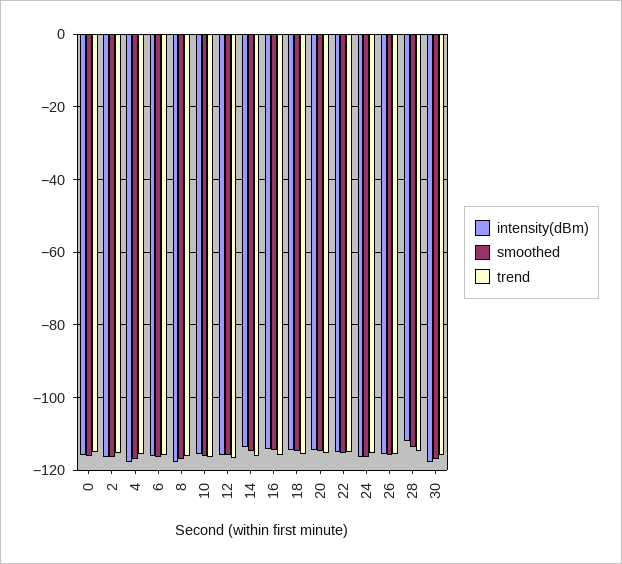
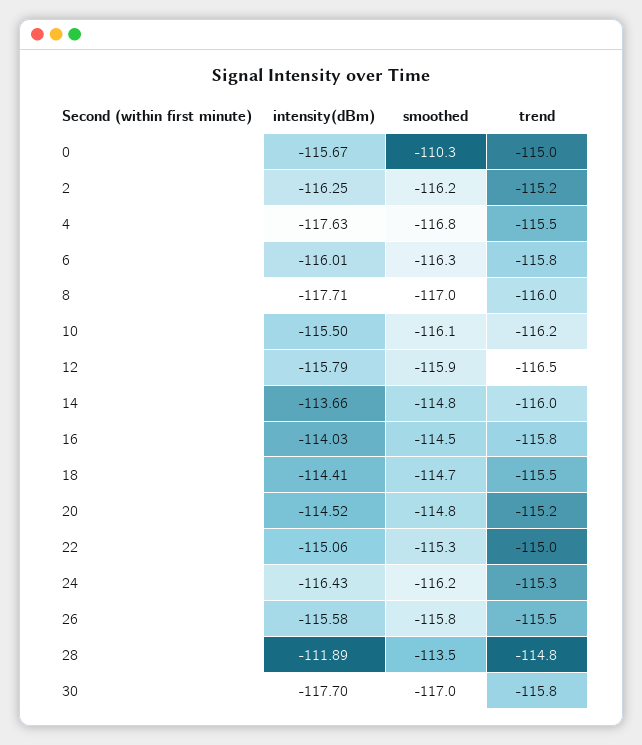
  {
    "intensity(dBm)": {
      "0": -115.67,
      "2": -116.25,
      "4": -117.63,
      "6": -116.01,
      "8": -117.71,
      "10": -115.5,
      "12": -115.79,
      "14": -113.66,
      "16": -114.03,
      "18": -114.41,
      "20": -114.52,
      "22": -115.06,
      "24": -116.43,
      "26": -115.58,
      "28": -111.89,
      "30": -117.7
    },
    "smoothed": {
-     "0": -116,
+     "0": -110.3,
      "2": -116.2,
      "4": -116.8,
      "6": -116.3,
      "8": -117,
      "10": -116.1,
      "12": -115.9,
      "14": -114.8,
      "16": -114.5,
      "18": -114.7,
      "20": -114.8,
      "22": -115.3,
      "24": -116.2,
      "26": -115.8,
      "28": -113.5,
      "30": -117
    },
    "trend": {
      "0": -115,
      "2": -115.2,
      "4": -115.5,
      "6": -115.8,
      "8": -116,
      "10": -116.2,
      "12": -116.5,
      "14": -116,
      "16": -115.8,
      "18": -115.5,
      "20": -115.2,
      "22": -115,
      "24": -115.3,
      "26": -115.5,
      "28": -114.8,
      "30": -115.8
    }
  }

